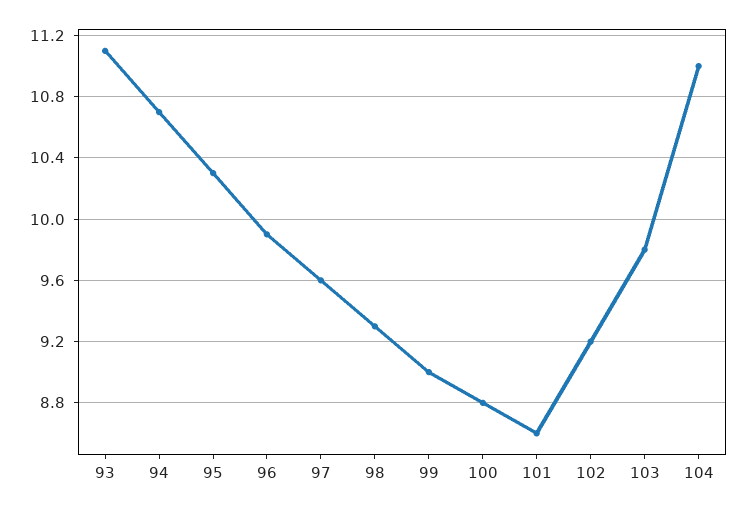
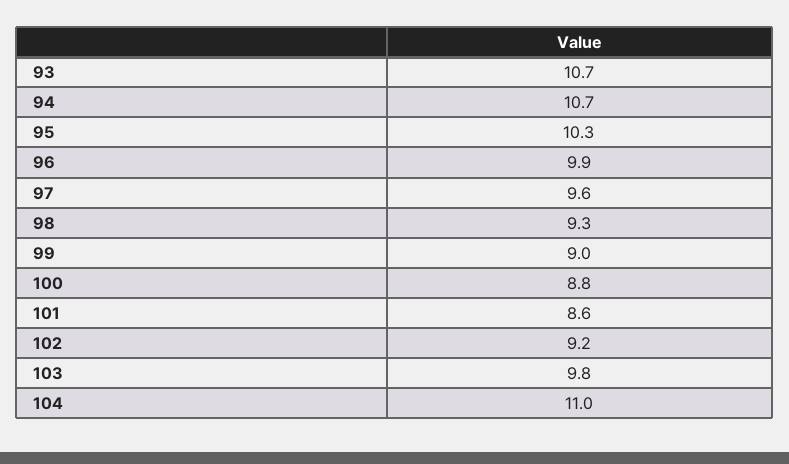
  {
-   "93": 11.1,
+   "93": 10.7,
    "94": 10.7,
    "95": 10.3,
    "96": 9.9,
    "97": 9.6,
    "98": 9.3,
    "99": 9,
    "100": 8.8,
    "101": 8.6,
    "102": 9.2,
    "103": 9.8,
    "104": 11
  }

